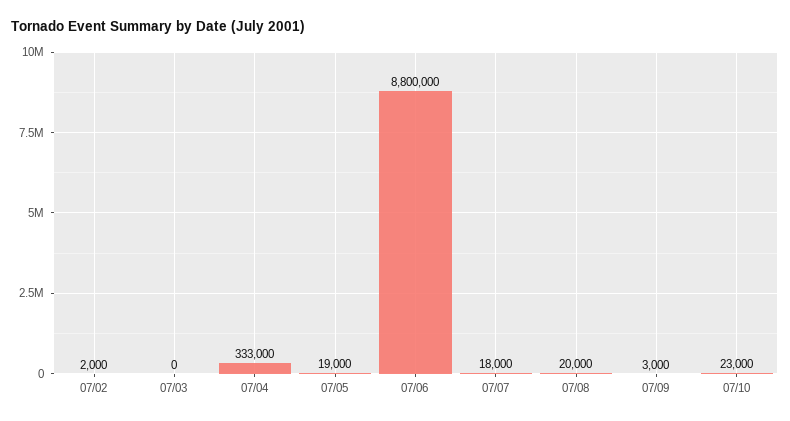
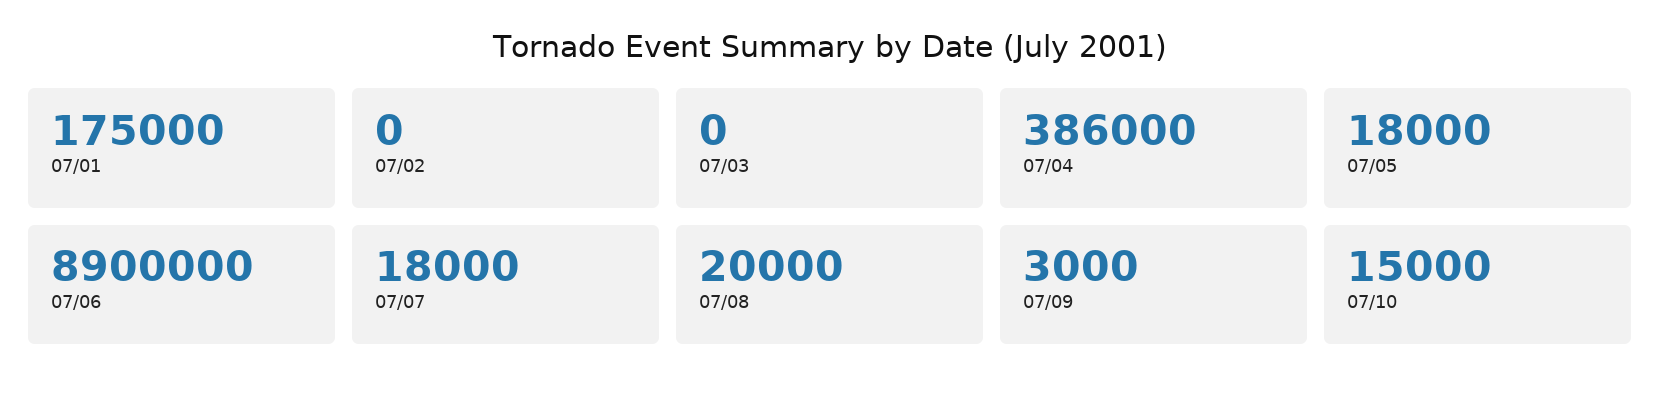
  {
-   "07/02": 2000,
+   "07/02": 0,
    "07/03": 0,
-   "07/04": 333000,
+   "07/04": 386000,
-   "07/05": 19000,
+   "07/05": 18000,
-   "07/06": 8800000,
+   "07/06": 8900000,
    "07/07": 18000,
    "07/08": 20000,
    "07/09": 3000,
-   "07/10": 23000
+   "07/10": 15000,
+   "07/01": 175000
  }

